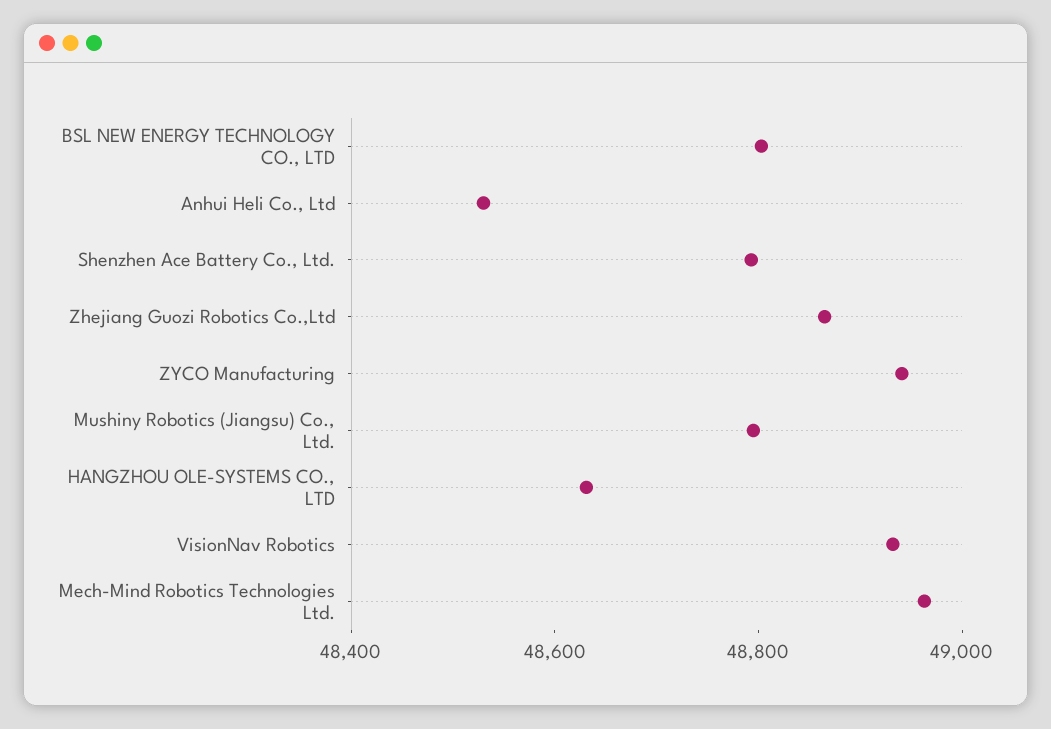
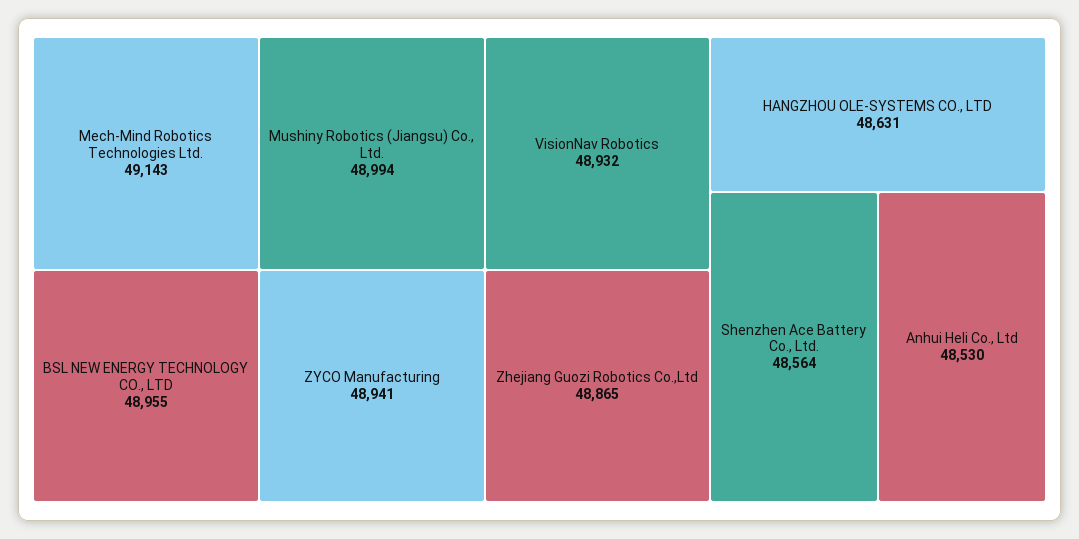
  {
-   "BSL NEW ENERGY TECHNOLOGY CO., LTD": 48800,
+   "BSL NEW ENERGY TECHNOLOGY CO., LTD": 48955,
    "Anhui Heli Co., Ltd": 48530,
-   "Shenzhen Ace Battery Co., Ltd.": 48800,
+   "Shenzhen Ace Battery Co., Ltd.": 48564,
    "Zhejiang Guozi Robotics Co.,Ltd": 48865,
    "ZYCO Manufacturing": 48941,
-   "Mushiny Robotics (Jiangsu) Co., Ltd.": 48800,
+   "Mushiny Robotics (Jiangsu) Co., Ltd.": 48994,
    "HANGZHOU OLE-SYSTEMS CO., LTD": 48631,
    "VisionNav Robotics": 48932,
-   "Mech-Mind Robotics Technologies Ltd.": 48950
+   "Mech-Mind Robotics Technologies Ltd.": 49143
  }

